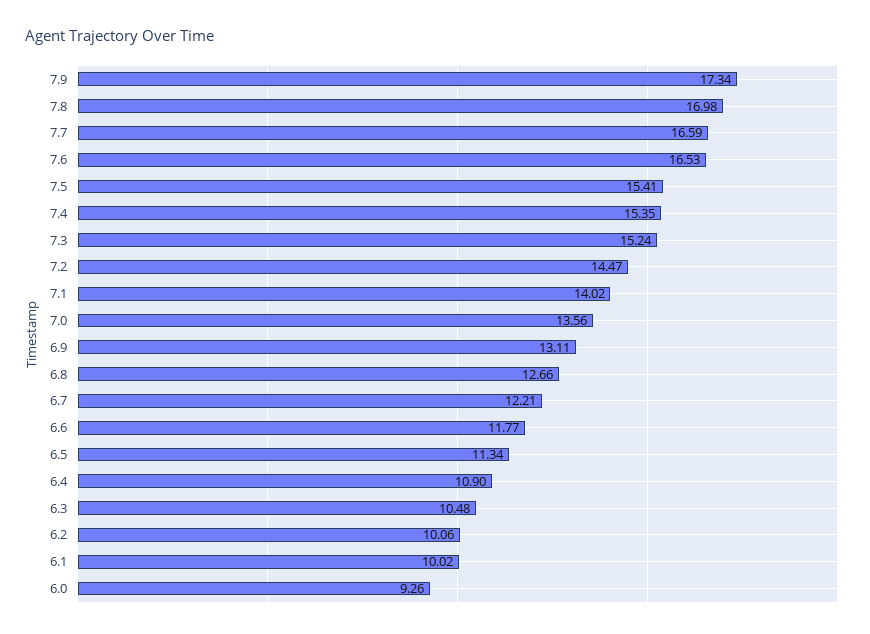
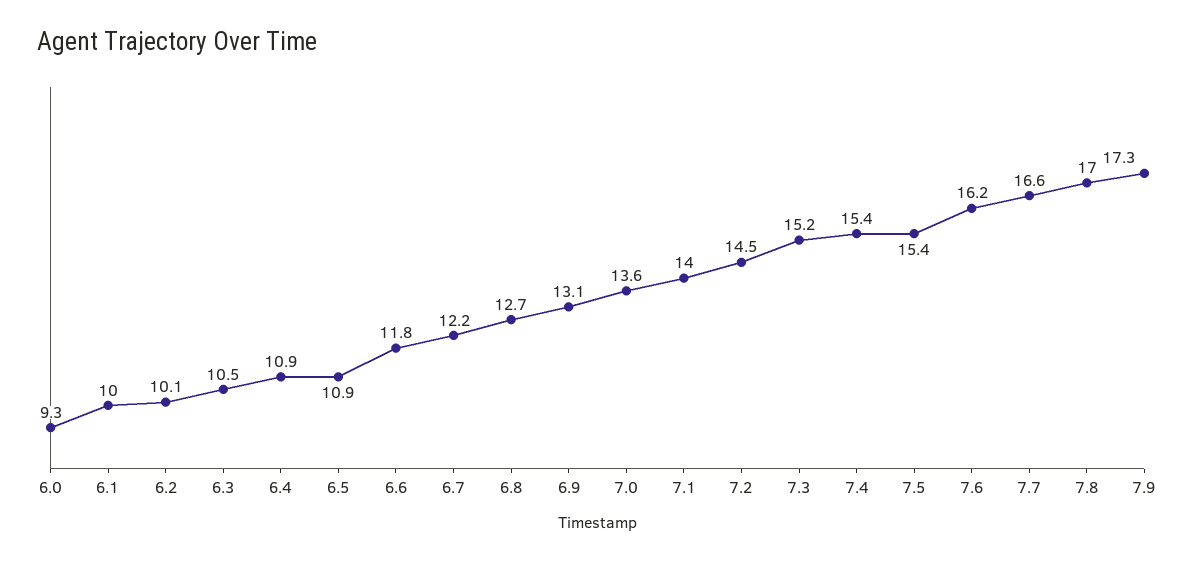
  {
    "7.9": 17.34,
    "7.8": 16.98,
    "7.7": 16.59,
-   "7.6": 16.53,
+   "7.6": 16.2,
    "7.5": 15.41,
    "7.4": 15.35,
    "7.3": 15.24,
    "7.2": 14.47,
    "7.1": 14.02,
    "7.0": 13.56,
    "6.9": 13.11,
    "6.8": 12.66,
    "6.7": 12.21,
    "6.6": 11.77,
-   "6.5": 11.34,
+   "6.5": 10.9,
    "6.4": 10.9,
    "6.3": 10.48,
    "6.2": 10.06,
    "6.1": 10.02,
    "6.0": 9.26
  }

